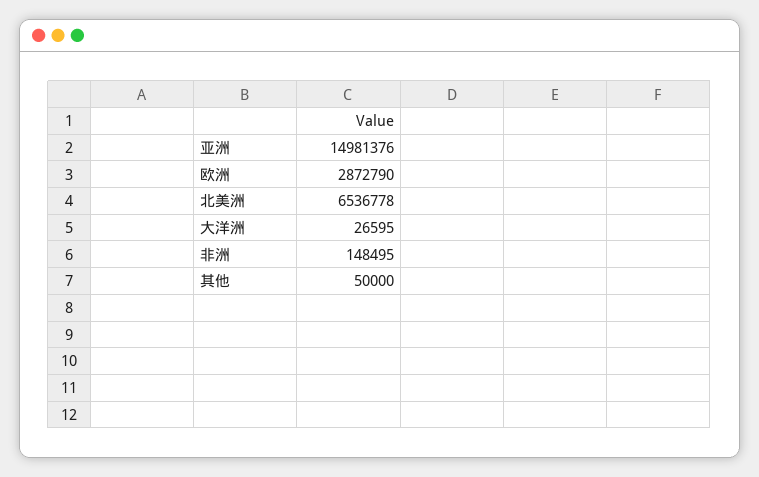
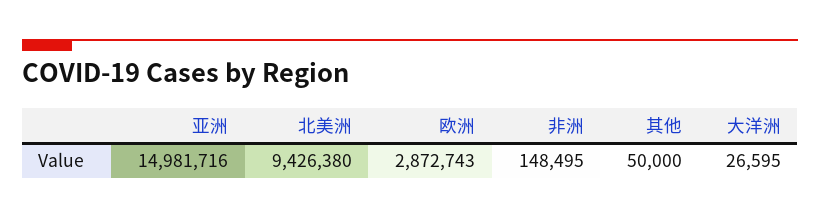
  {
-   "亚洲": 14981376,
+   "亚洲": 14981716,
-   "欧洲": 2872790,
+   "欧洲": 2872743,
-   "北美洲": 6536778,
+   "北美洲": 9426380,
    "大洋洲": 26595,
    "非洲": 148495,
    "其他": 50000
  }

